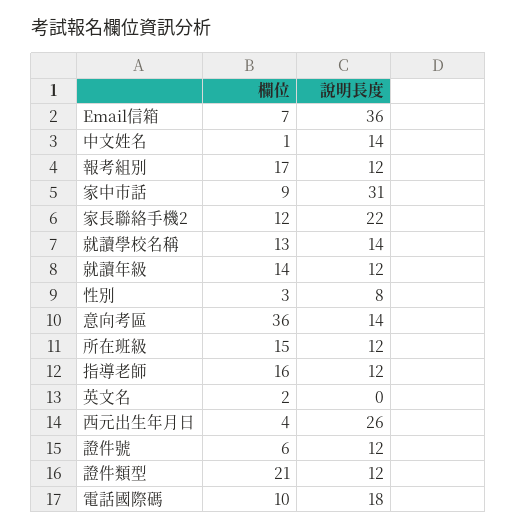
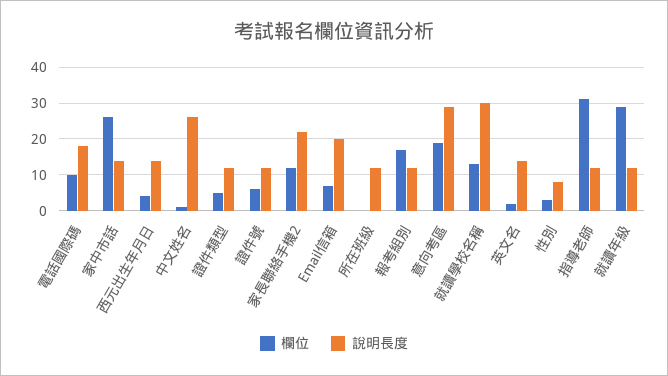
  {
    "欄位": {
      "Email信箱": 7,
      "中文姓名": 1,
      "報考組別": 17,
-     "家中市話": 9,
+     "家中市話": 25,
      "家長聯絡手機2": 12,
      "就讀學校名稱": 13,
-     "就讀年級": 14,
+     "就讀年級": 30,
      "性別": 3,
-     "意向考區": 36,
+     "意向考區": 20,
-     "所在班級": 15,
+     "所在班級": 0,
-     "指導老師": 16,
+     "指導老師": 30,
      "英文名": 2,
      "西元出生年月日": 4,
      "證件號": 6,
-     "證件類型": 21,
+     "證件類型": 5,
      "電話國際碼": 10
    },
    "說明長度": {
-     "Email信箱": 36,
+     "Email信箱": 20,
-     "中文姓名": 14,
+     "中文姓名": 25,
      "報考組別": 12,
-     "家中市話": 31,
+     "家中市話": 15,
      "家長聯絡手機2": 22,
-     "就讀學校名稱": 14,
+     "就讀學校名稱": 30,
      "就讀年級": 12,
      "性別": 8,
-     "意向考區": 14,
+     "意向考區": 30,
      "所在班級": 12,
      "指導老師": 12,
-     "英文名": 0,
+     "英文名": 15,
-     "西元出生年月日": 26,
+     "西元出生年月日": 15,
      "證件號": 12,
      "證件類型": 12,
      "電話國際碼": 18
    }
  }

